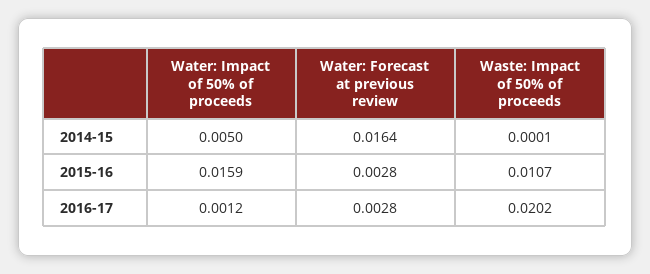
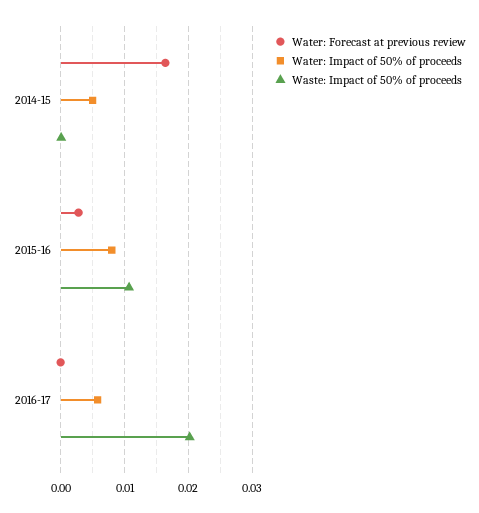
  {
    "Water: Impact of 50% of proceeds": {
      "2014-15": 0.005,
-     "2015-16": 0.0159,
+     "2015-16": 0.008,
-     "2016-17": 0.0012
+     "2016-17": 0.006
    },
    "Water: Forecast at previous review": {
      "2014-15": 0.0164,
      "2015-16": 0.0028,
-     "2016-17": 0.0028
+     "2016-17": 0
    },
    "Waste: Impact of 50% of proceeds": {
      "2014-15": 0.0001,
      "2015-16": 0.0107,
      "2016-17": 0.0202
    }
  }

